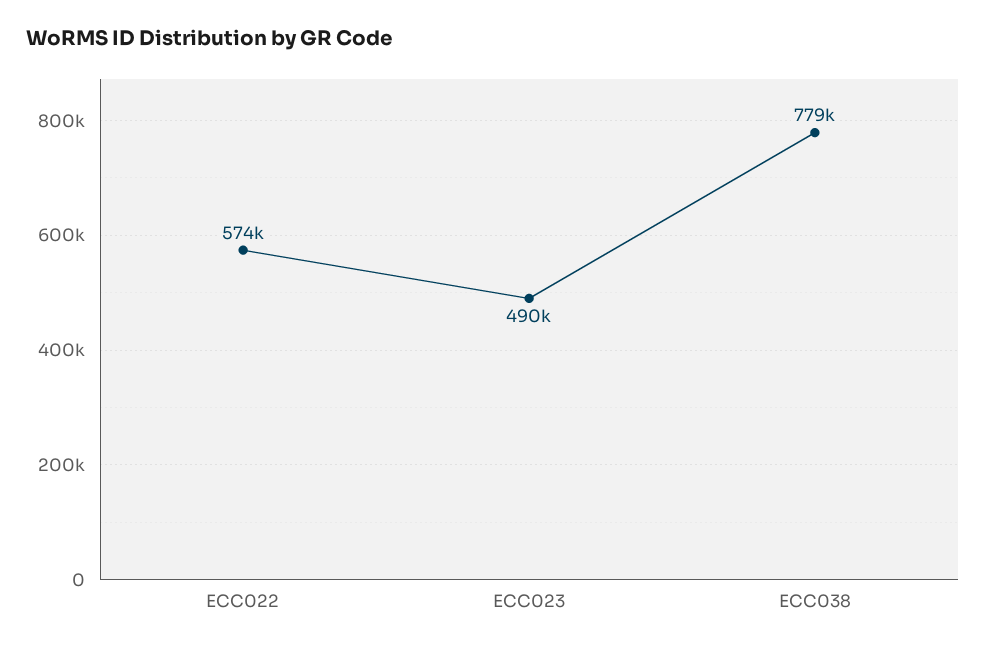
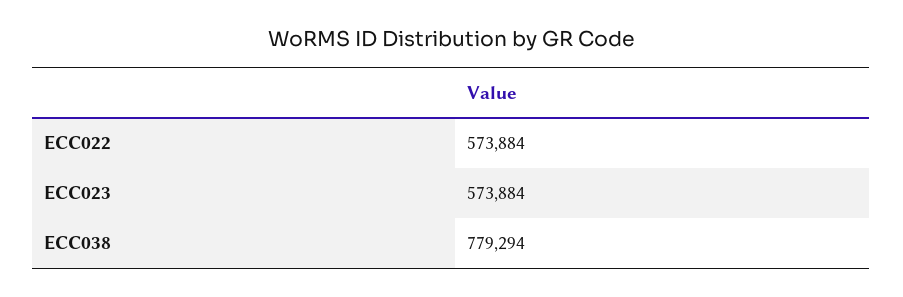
  {
    "ECC022": 573884,
-   "ECC023": 490000,
+   "ECC023": 573884,
    "ECC038": 779294
  }

